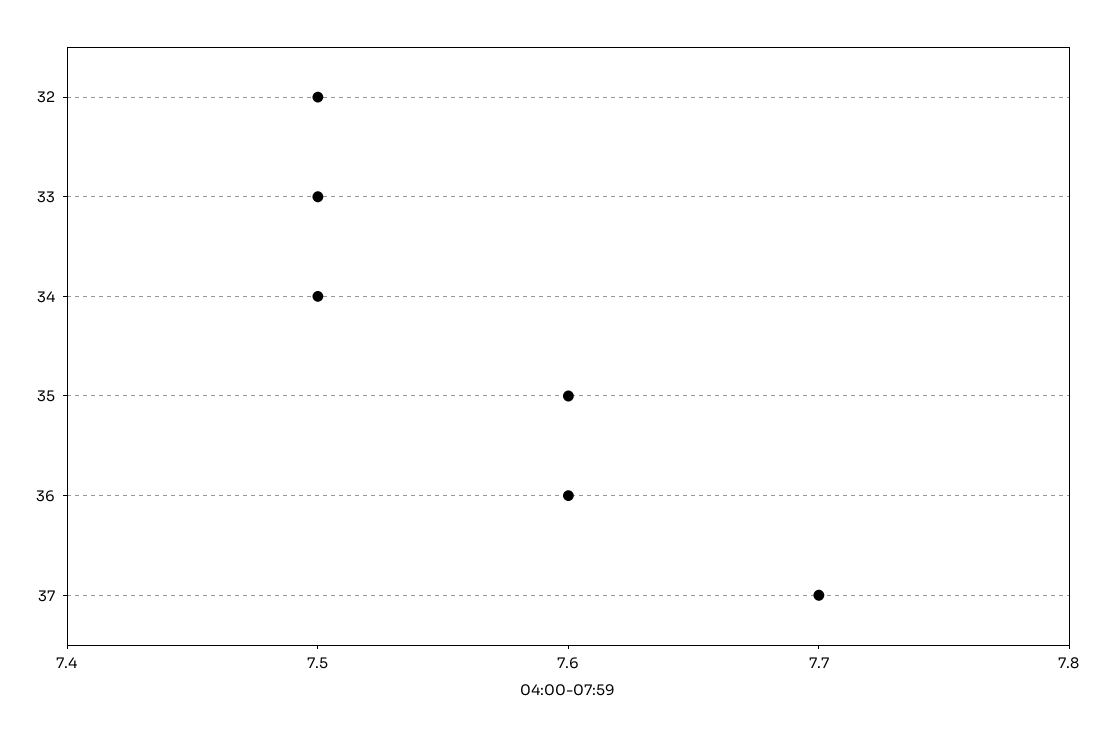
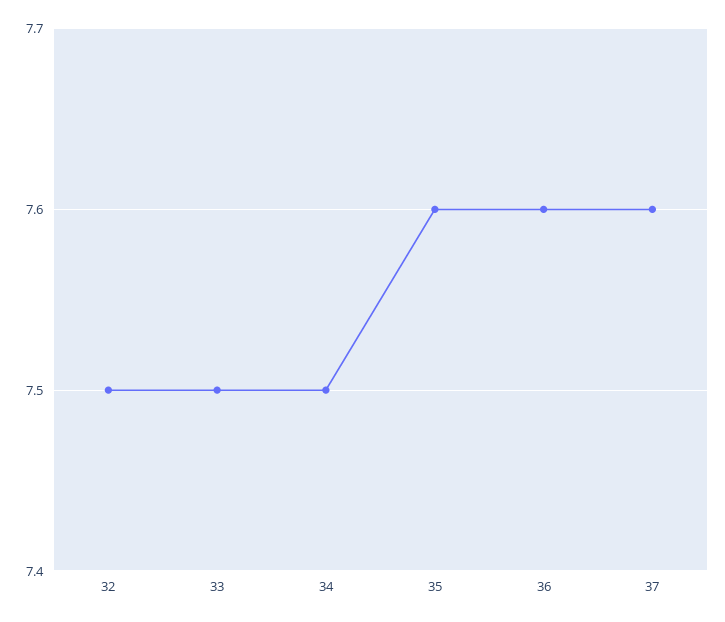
  {
    "32": 7.5,
    "33": 7.5,
    "34": 7.5,
    "35": 7.6,
    "36": 7.6,
-   "37": 7.7
+   "37": 7.6
  }

